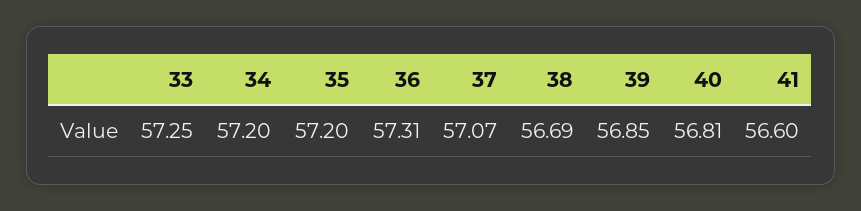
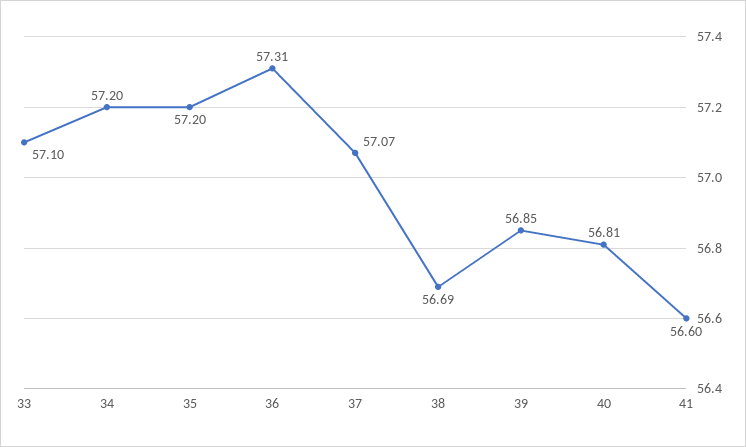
  {
-   "33": 57.25,
+   "33": 57.1,
    "34": 57.2,
    "35": 57.2,
    "36": 57.31,
    "37": 57.07,
    "38": 56.69,
    "39": 56.85,
    "40": 56.81,
    "41": 56.6
  }

